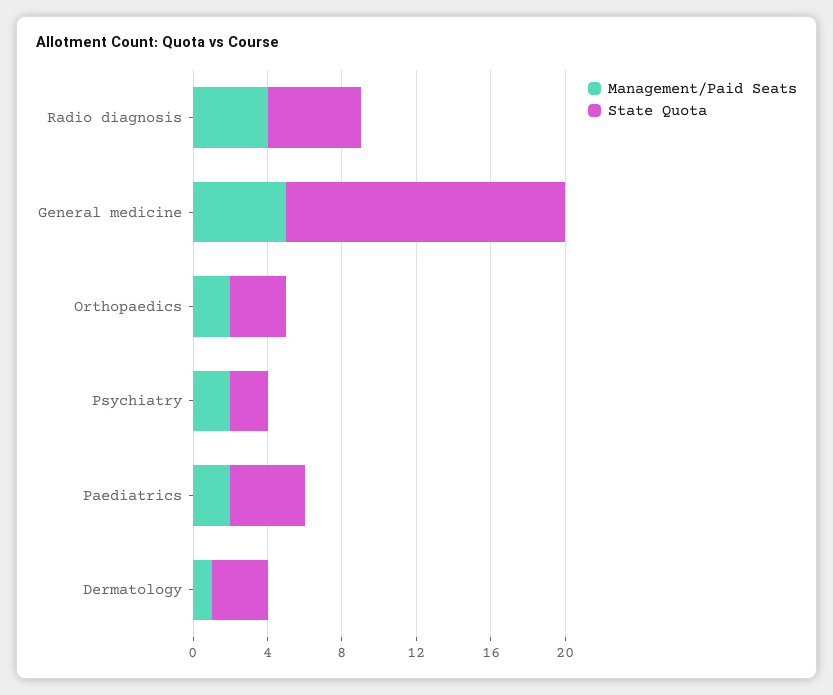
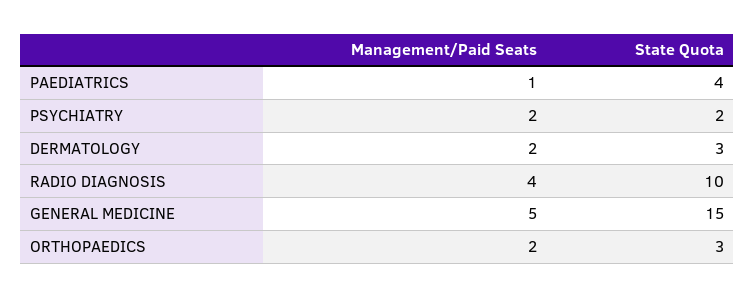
  {
    "Management/Paid Seats": {
      "Radio diagnosis": 4,
      "General medicine": 5,
      "Orthopaedics": 2,
      "Psychiatry": 2,
-     "Paediatrics": 2,
+     "Paediatrics": 1,
-     "Dermatology": 1
+     "Dermatology": 2
    },
    "State Quota": {
-     "Radio diagnosis": 5,
+     "Radio diagnosis": 10,
      "General medicine": 15,
      "Orthopaedics": 3,
      "Psychiatry": 2,
      "Paediatrics": 4,
      "Dermatology": 3
    }
  }

